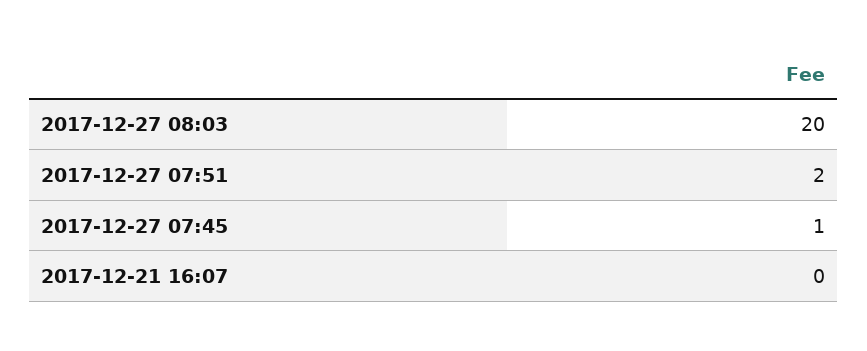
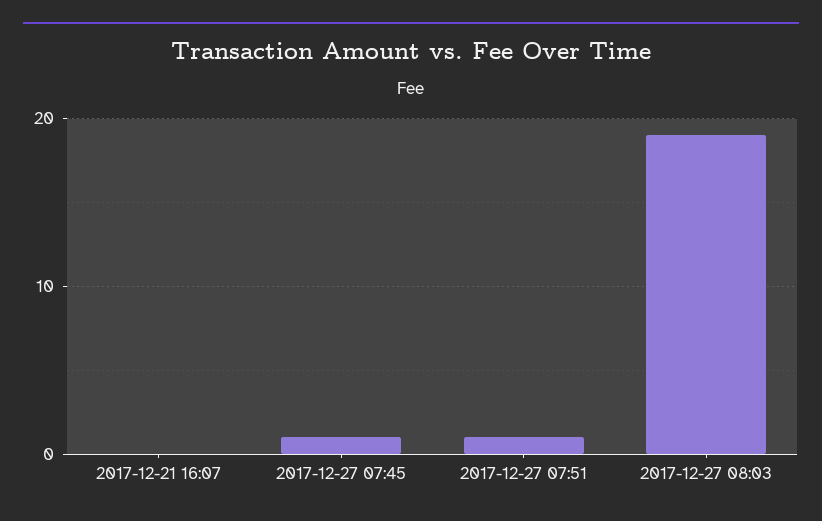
  {
-   "2017-12-27 08:03": 20,
+   "2017-12-27 08:03": 19,
-   "2017-12-27 07:51": 2,
+   "2017-12-27 07:51": 1,
    "2017-12-27 07:45": 1,
    "2017-12-21 16:07": 0
  }

